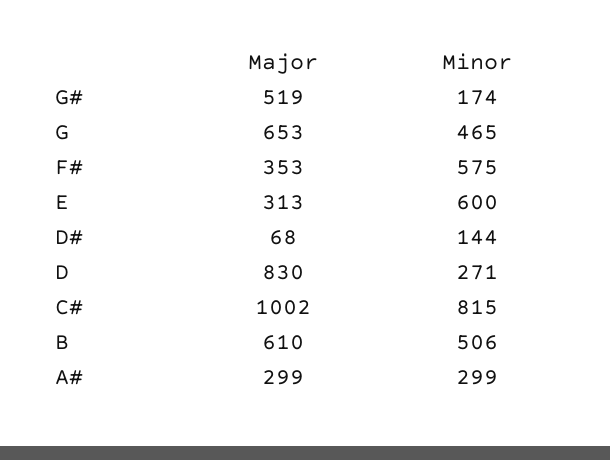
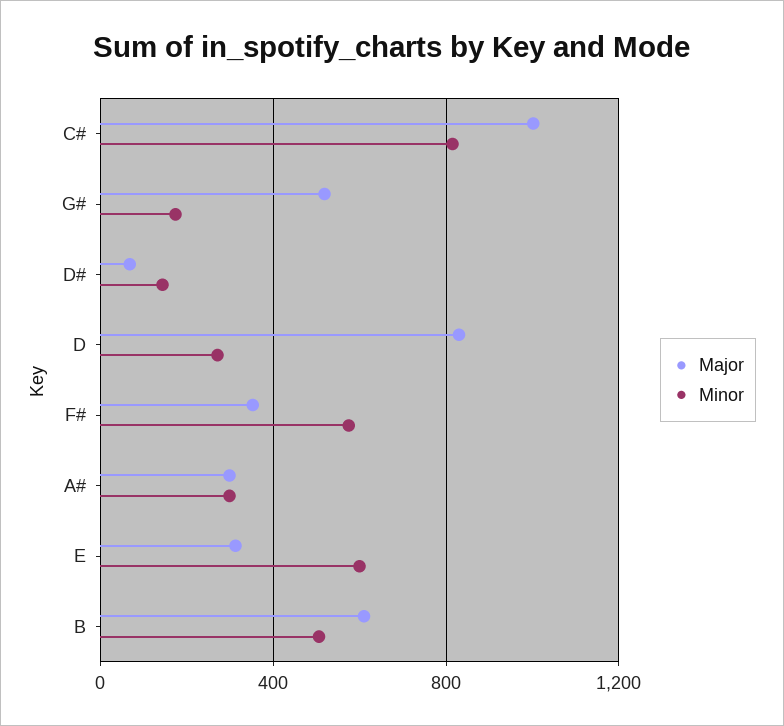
  {
    "Major": {
      "G#": 519,
-     "G": 653,
      "F#": 353,
      "E": 313,
      "D#": 68,
      "D": 830,
      "C#": 1002,
      "B": 610,
      "A#": 299
    },
    "Minor": {
      "G#": 174,
-     "G": 465,
      "F#": 575,
      "E": 600,
      "D#": 144,
      "D": 271,
      "C#": 815,
      "B": 506,
      "A#": 299
    }
  }

